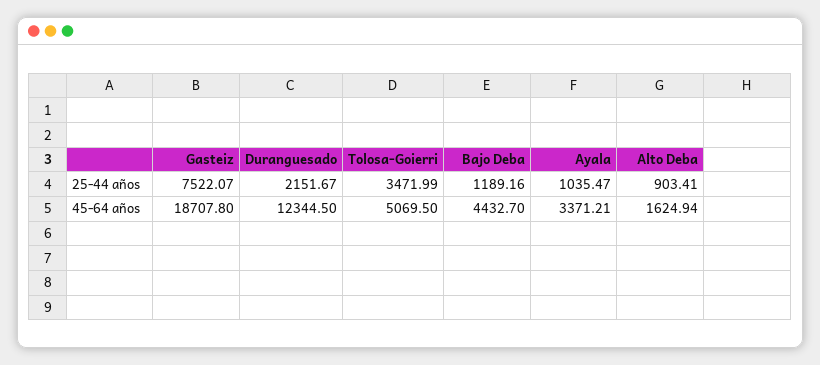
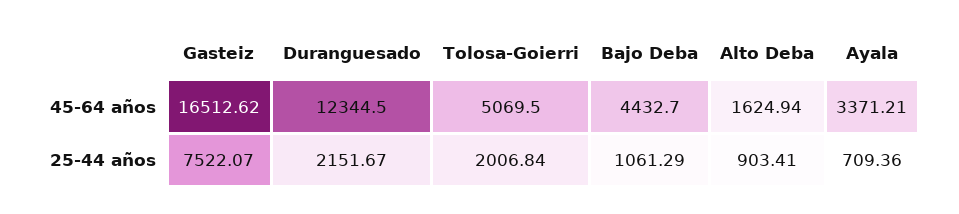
  {
    "Gasteiz": {
      "25-44 años": 7522.07,
-     "45-64 años": 18707.8
+     "45-64 años": 16512.62
    },
    "Duranguesado": {
      "25-44 años": 2151.67,
      "45-64 años": 12344.5
    },
    "Tolosa-Goierri": {
-     "25-44 años": 3471.99,
+     "25-44 años": 2006.84,
      "45-64 años": 5069.5
    },
    "Bajo Deba": {
-     "25-44 años": 1189.16,
+     "25-44 años": 1061.29,
      "45-64 años": 4432.7
    },
    "Ayala": {
-     "25-44 años": 1035.47,
+     "25-44 años": 709.36,
      "45-64 años": 3371.21
    },
    "Alto Deba": {
      "25-44 años": 903.41,
      "45-64 años": 1624.94
    }
  }

